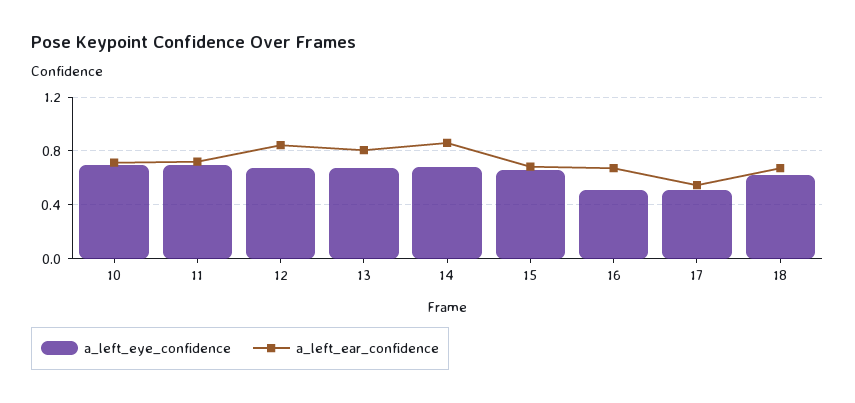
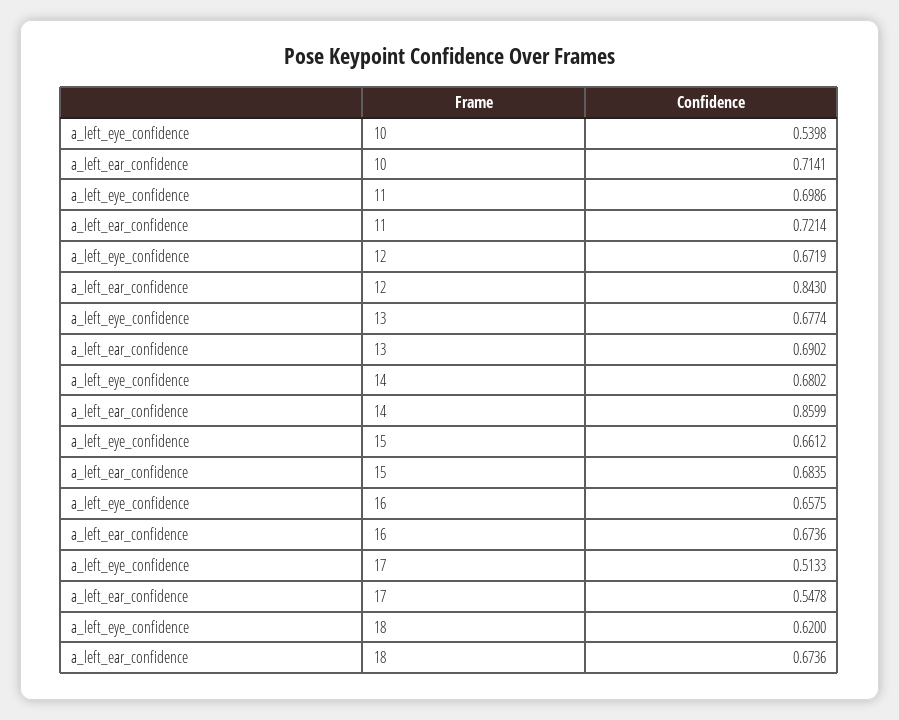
  {
    "a_left_eye_confidence": {
-     "10": 0.7,
+     "10": 0.5398,
      "11": 0.6986,
      "12": 0.6719,
      "13": 0.6774,
      "14": 0.6802,
      "15": 0.6612,
-     "16": 0.5,
+     "16": 0.6575,
      "17": 0.5133,
      "18": 0.62
    },
    "a_left_ear_confidence": {
      "10": 0.7141,
      "11": 0.7214,
      "12": 0.843,
-     "13": 0.8,
+     "13": 0.6902,
      "14": 0.8599,
      "15": 0.6835,
      "16": 0.6736,
      "17": 0.5478,
      "18": 0.6736
    }
  }

